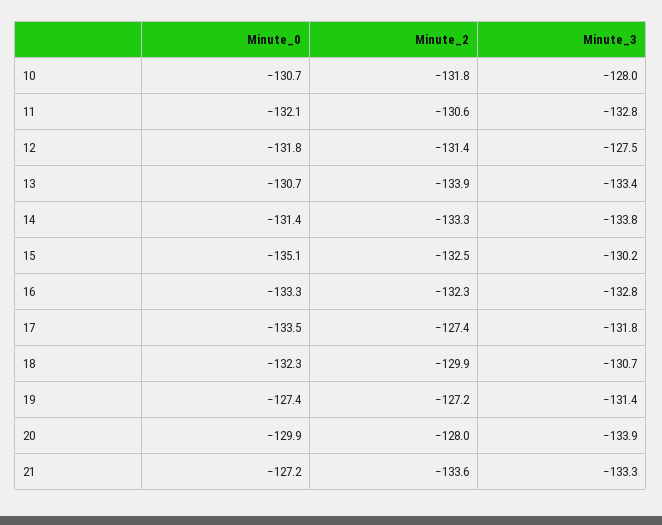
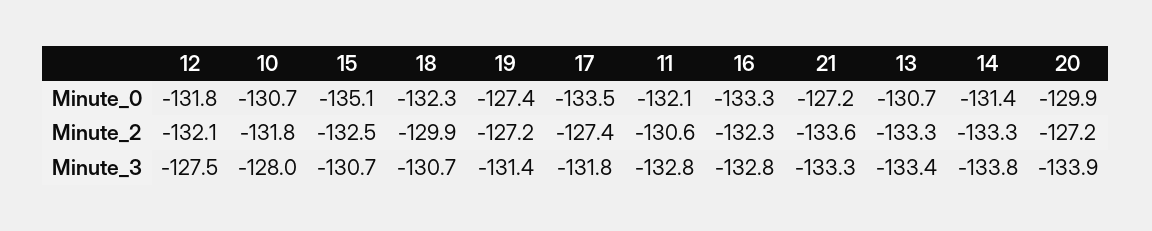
  {
    "Minute_0": {
      "10": -130.7,
      "11": -132.1,
      "12": -131.8,
      "13": -130.7,
      "14": -131.4,
      "15": -135.1,
      "16": -133.3,
      "17": -133.5,
      "18": -132.3,
      "19": -127.4,
      "20": -129.9,
      "21": -127.2
    },
    "Minute_2": {
      "10": -131.8,
      "11": -130.6,
-     "12": -131.4,
+     "12": -132.1,
-     "13": -133.9,
+     "13": -133.3,
      "14": -133.3,
      "15": -132.5,
      "16": -132.3,
      "17": -127.4,
      "18": -129.9,
      "19": -127.2,
-     "20": -128,
+     "20": -127.2,
      "21": -133.6
    },
    "Minute_3": {
      "10": -128,
      "11": -132.8,
      "12": -127.5,
      "13": -133.4,
      "14": -133.8,
-     "15": -130.2,
+     "15": -130.7,
      "16": -132.8,
      "17": -131.8,
      "18": -130.7,
      "19": -131.4,
      "20": -133.9,
      "21": -133.3
    }
  }

